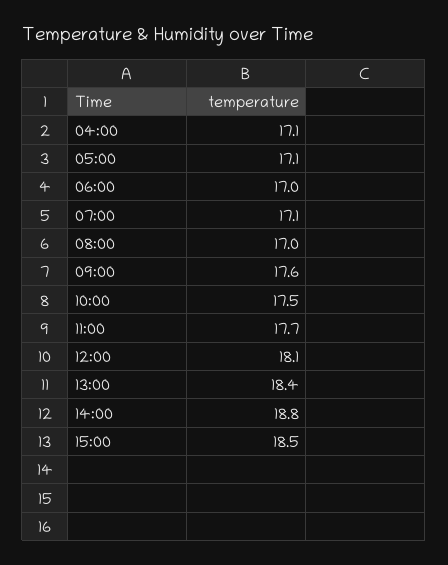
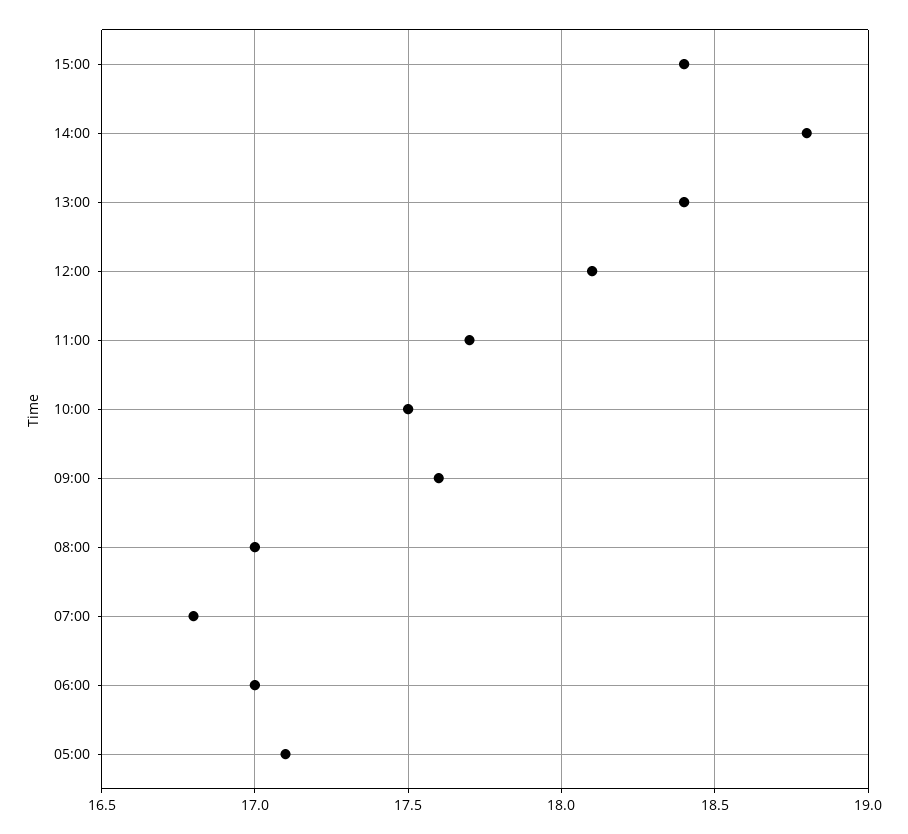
  {
-   "04:00": 17.1,
    "05:00": 17.1,
    "06:00": 17,
-   "07:00": 17.1,
+   "07:00": 16.8,
    "08:00": 17,
    "09:00": 17.6,
    "10:00": 17.5,
    "11:00": 17.7,
    "12:00": 18.1,
    "13:00": 18.4,
    "14:00": 18.8,
-   "15:00": 18.5
+   "15:00": 18.4
  }

